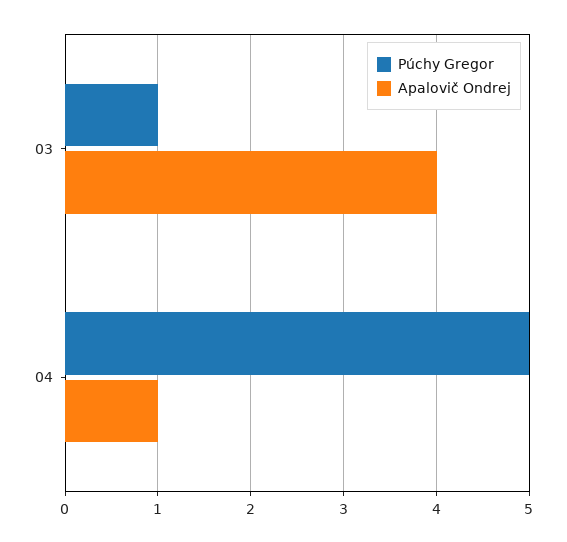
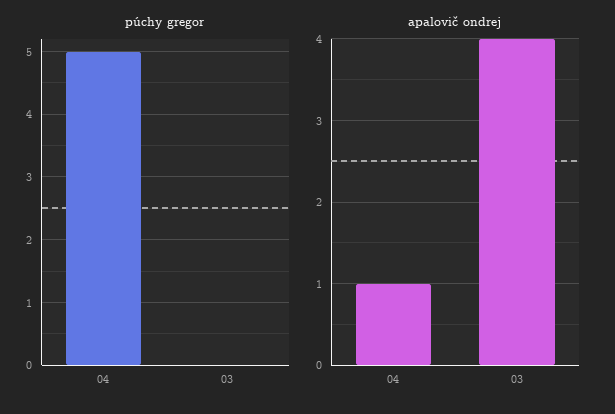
  {
    "Púchy Gregor": {
-     "03": 1,
+     "03": 0,
      "04": 5
    },
    "Apalovič Ondrej": {
      "03": 4,
      "04": 1
    }
  }

